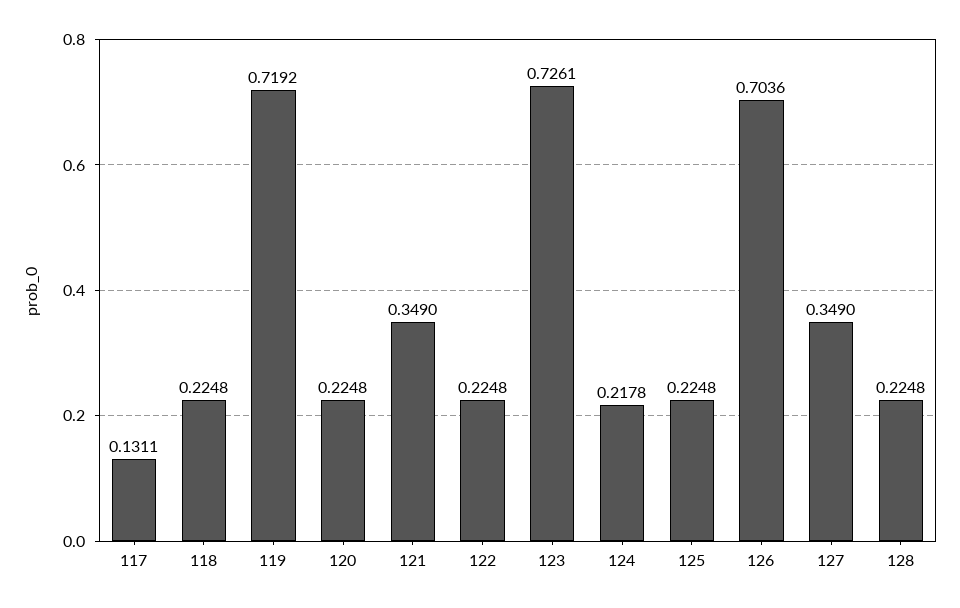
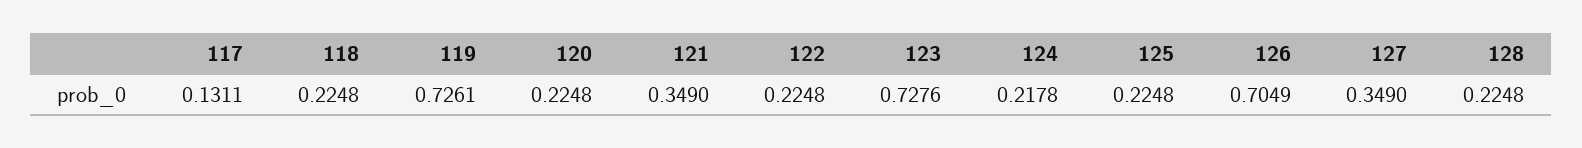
  {
    "117": 0.1311,
    "118": 0.2248,
-   "119": 0.7192,
+   "119": 0.7261,
    "120": 0.2248,
    "121": 0.349,
    "122": 0.2248,
-   "123": 0.7261,
+   "123": 0.7276,
    "124": 0.2178,
    "125": 0.2248,
-   "126": 0.7036,
+   "126": 0.7049,
    "127": 0.349,
    "128": 0.2248
  }

